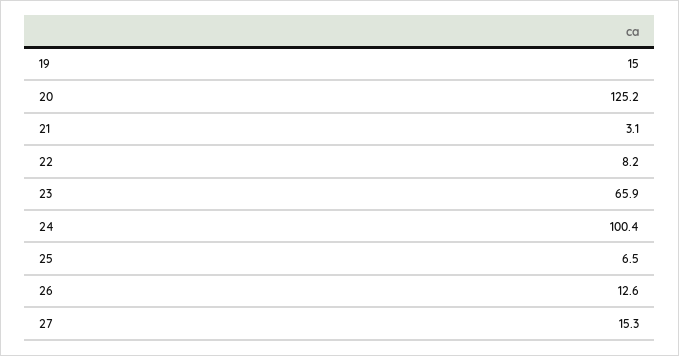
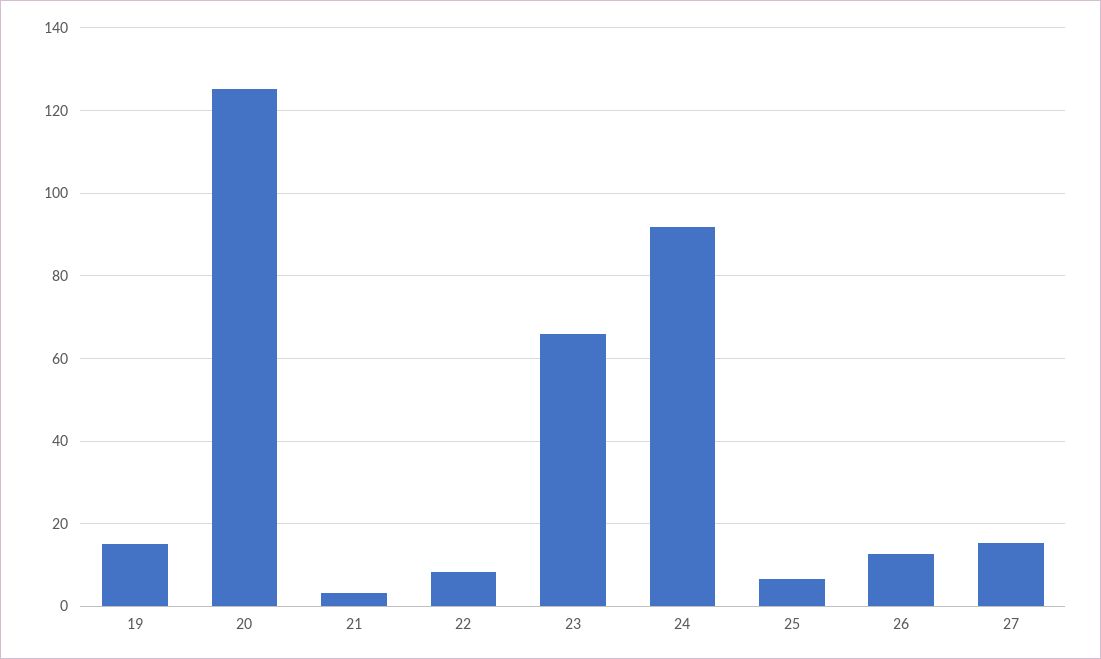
  {
    "19": 15,
    "20": 125.2,
    "21": 3.1,
    "22": 8.2,
    "23": 65.9,
-   "24": 100.4,
+   "24": 92,
    "25": 6.5,
    "26": 12.6,
    "27": 15.3
  }

